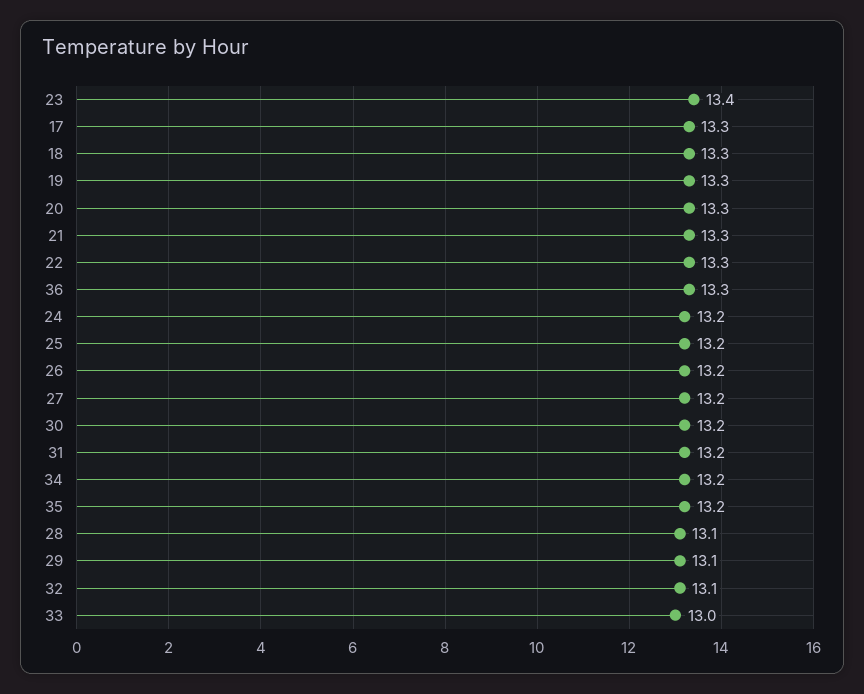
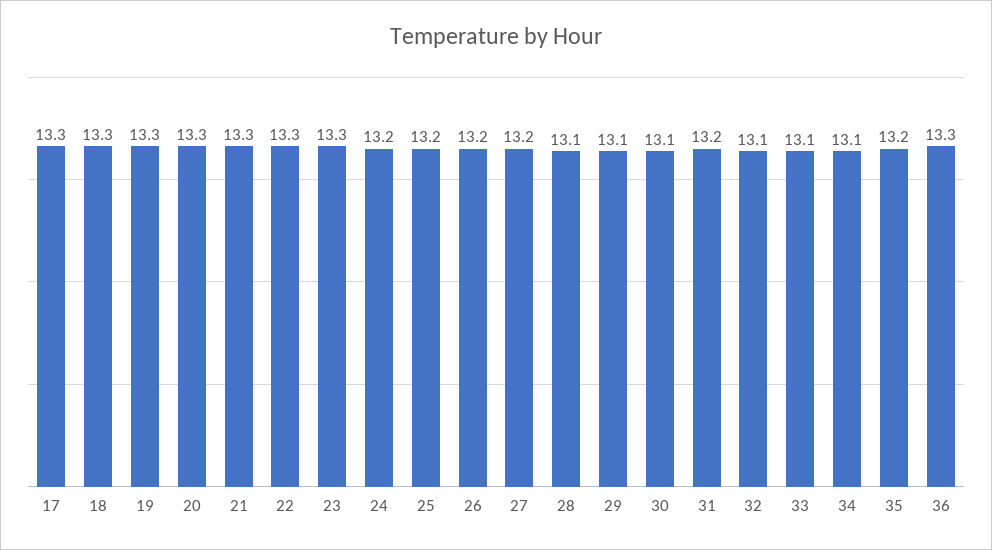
  {
-   "23": 13.4,
+   "23": 13.3,
    "17": 13.3,
    "18": 13.3,
    "19": 13.3,
    "20": 13.3,
    "21": 13.3,
    "22": 13.3,
    "36": 13.3,
    "24": 13.2,
    "25": 13.2,
    "26": 13.2,
    "27": 13.2,
-   "30": 13.2,
+   "30": 13.1,
    "31": 13.2,
-   "34": 13.2,
+   "34": 13.1,
    "35": 13.2,
    "28": 13.1,
    "29": 13.1,
    "32": 13.1,
-   "33": 13
+   "33": 13.1
  }

